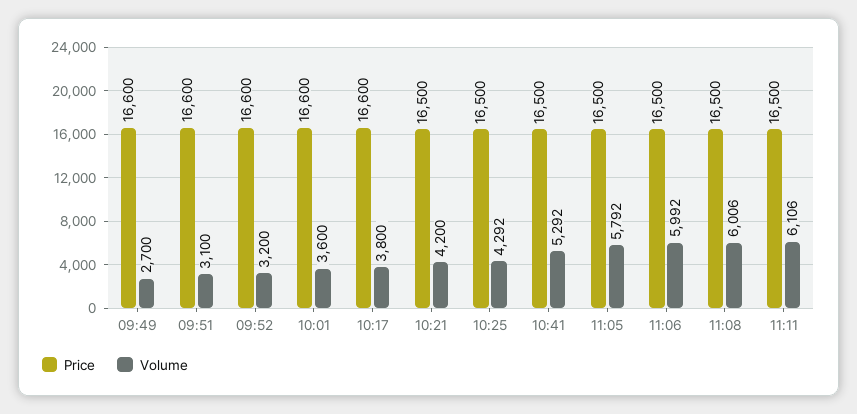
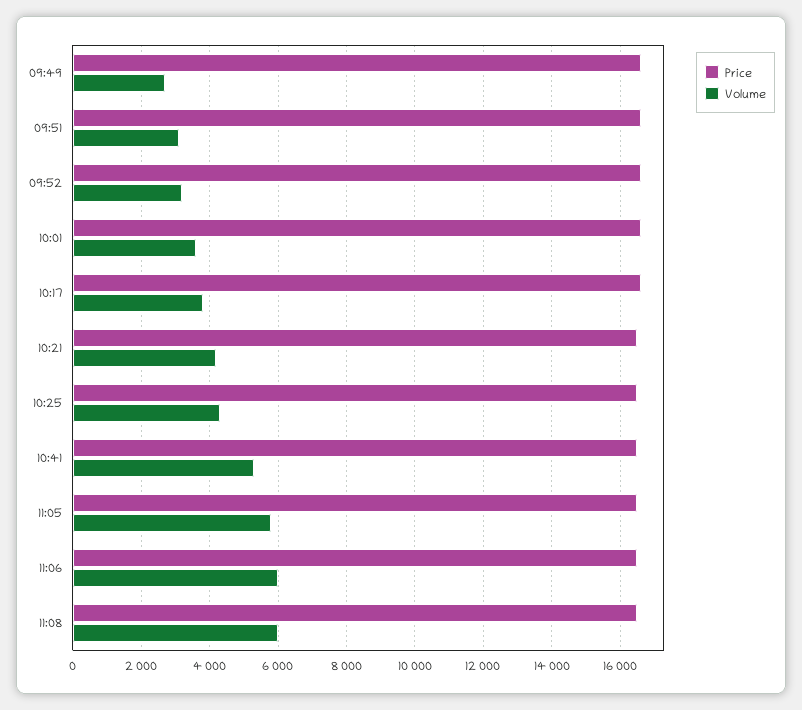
  {
    "Price": {
      "09:49": 16600,
      "09:51": 16600,
      "09:52": 16600,
      "10:01": 16600,
      "10:17": 16600,
      "10:21": 16500,
      "10:25": 16500,
      "10:41": 16500,
      "11:05": 16500,
      "11:06": 16500,
-     "11:08": 16500,
+     "11:08": 16500
-     "11:11": 16500
    },
    "Volume": {
      "09:49": 2700,
      "09:51": 3100,
      "09:52": 3200,
      "10:01": 3600,
      "10:17": 3800,
      "10:21": 4200,
      "10:25": 4292,
      "10:41": 5292,
      "11:05": 5792,
      "11:06": 5992,
-     "11:08": 6006,
+     "11:08": 6006
-     "11:11": 6106
    }
  }

